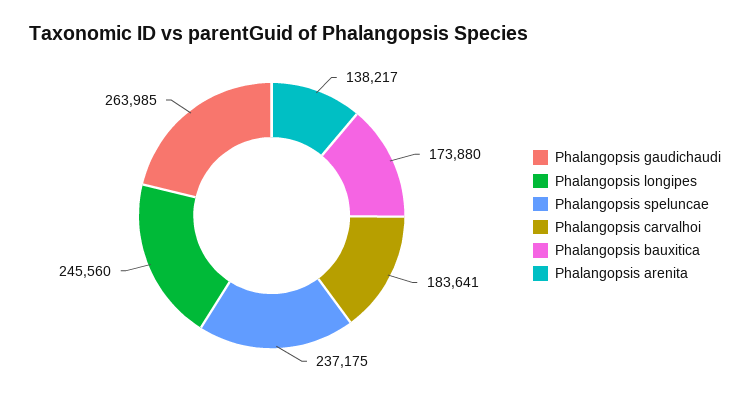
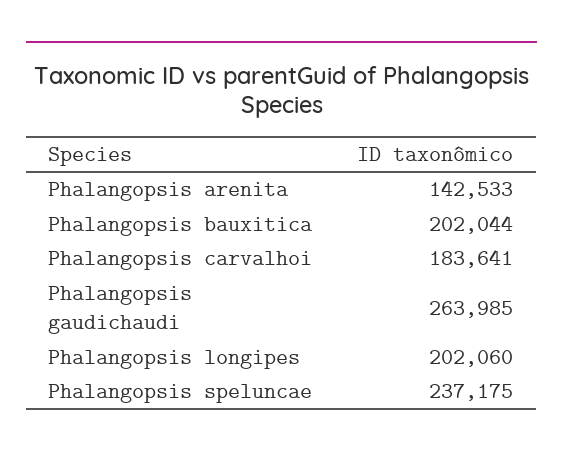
  {
    "Phalangopsis gaudichaudi": 263985,
-   "Phalangopsis longipes": 245560,
+   "Phalangopsis longipes": 202060,
    "Phalangopsis speluncae": 237175,
    "Phalangopsis carvalhoi": 183641,
-   "Phalangopsis bauxitica": 173880,
+   "Phalangopsis bauxitica": 202044,
-   "Phalangopsis arenita": 138217
+   "Phalangopsis arenita": 142533
  }

